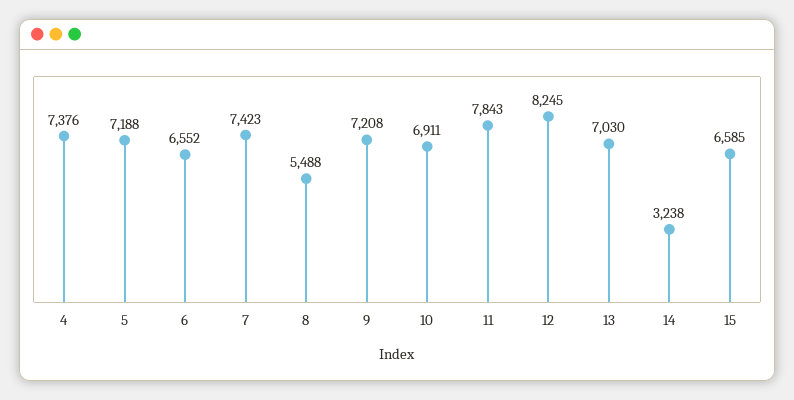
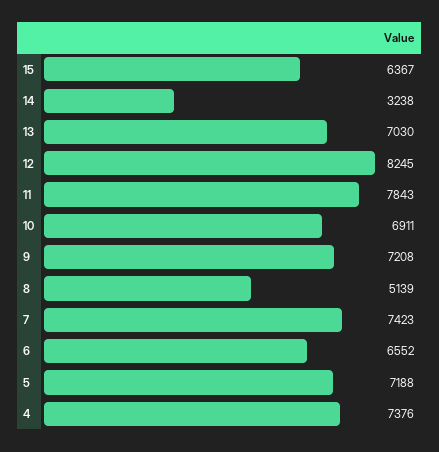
  {
    "4": 7376,
    "5": 7188,
    "6": 6552,
    "7": 7423,
-   "8": 5488,
+   "8": 5139,
    "9": 7208,
    "10": 6911,
    "11": 7843,
    "12": 8245,
    "13": 7030,
    "14": 3238,
-   "15": 6585
+   "15": 6367
  }

